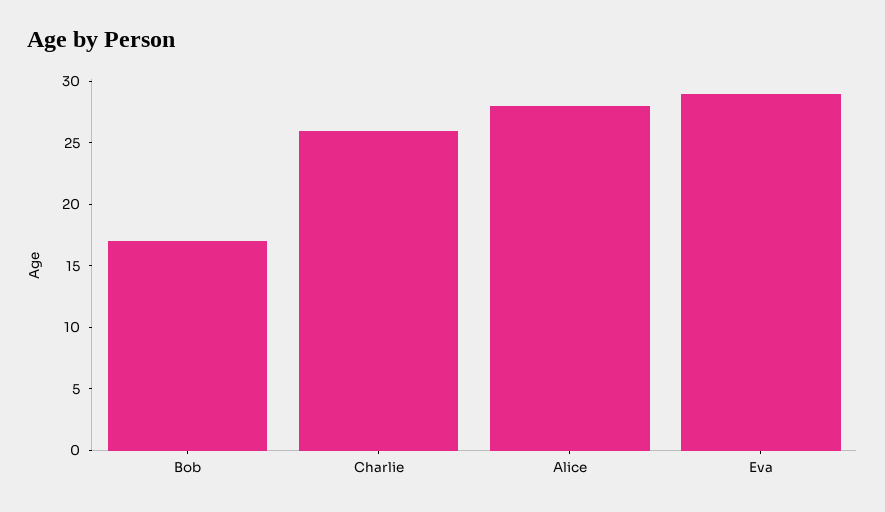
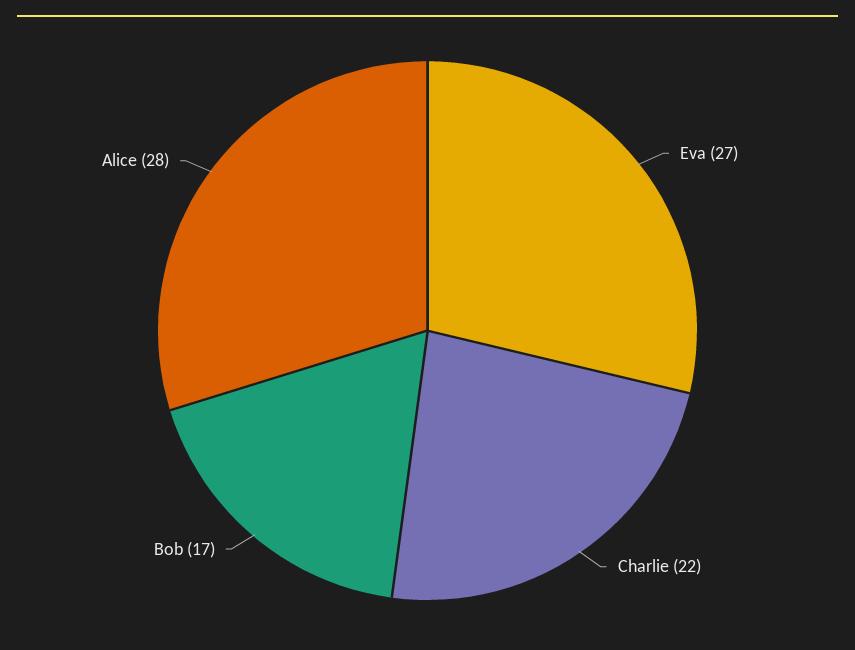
  {
    "Bob": 17,
-   "Charlie": 26,
+   "Charlie": 22,
    "Alice": 28,
-   "Eva": 29
+   "Eva": 27
  }

